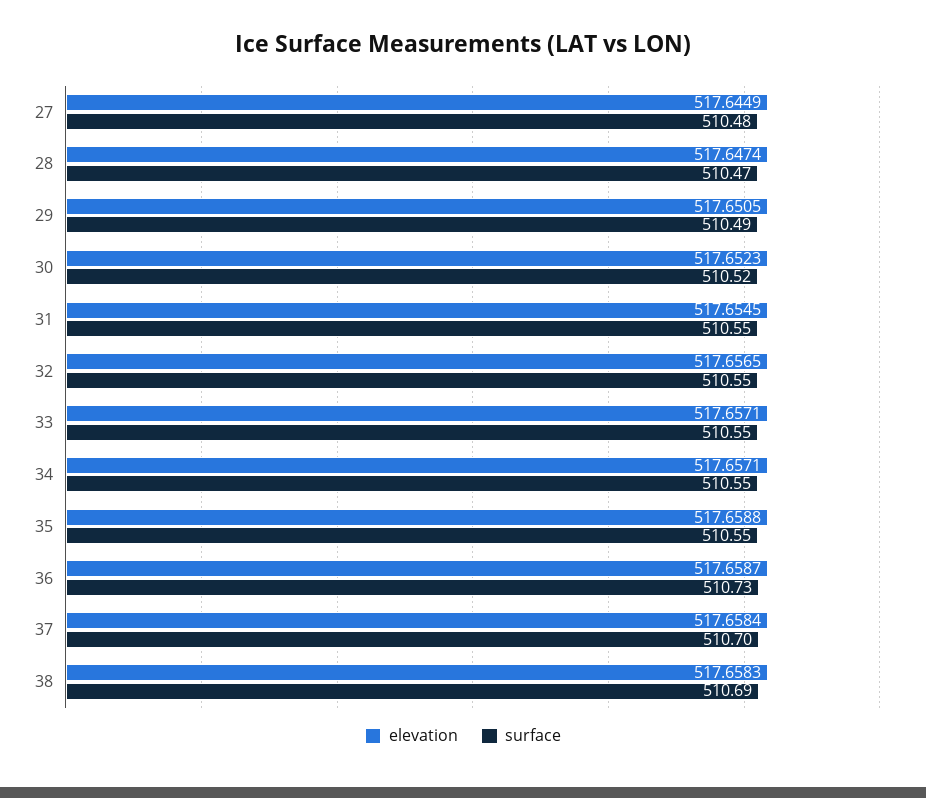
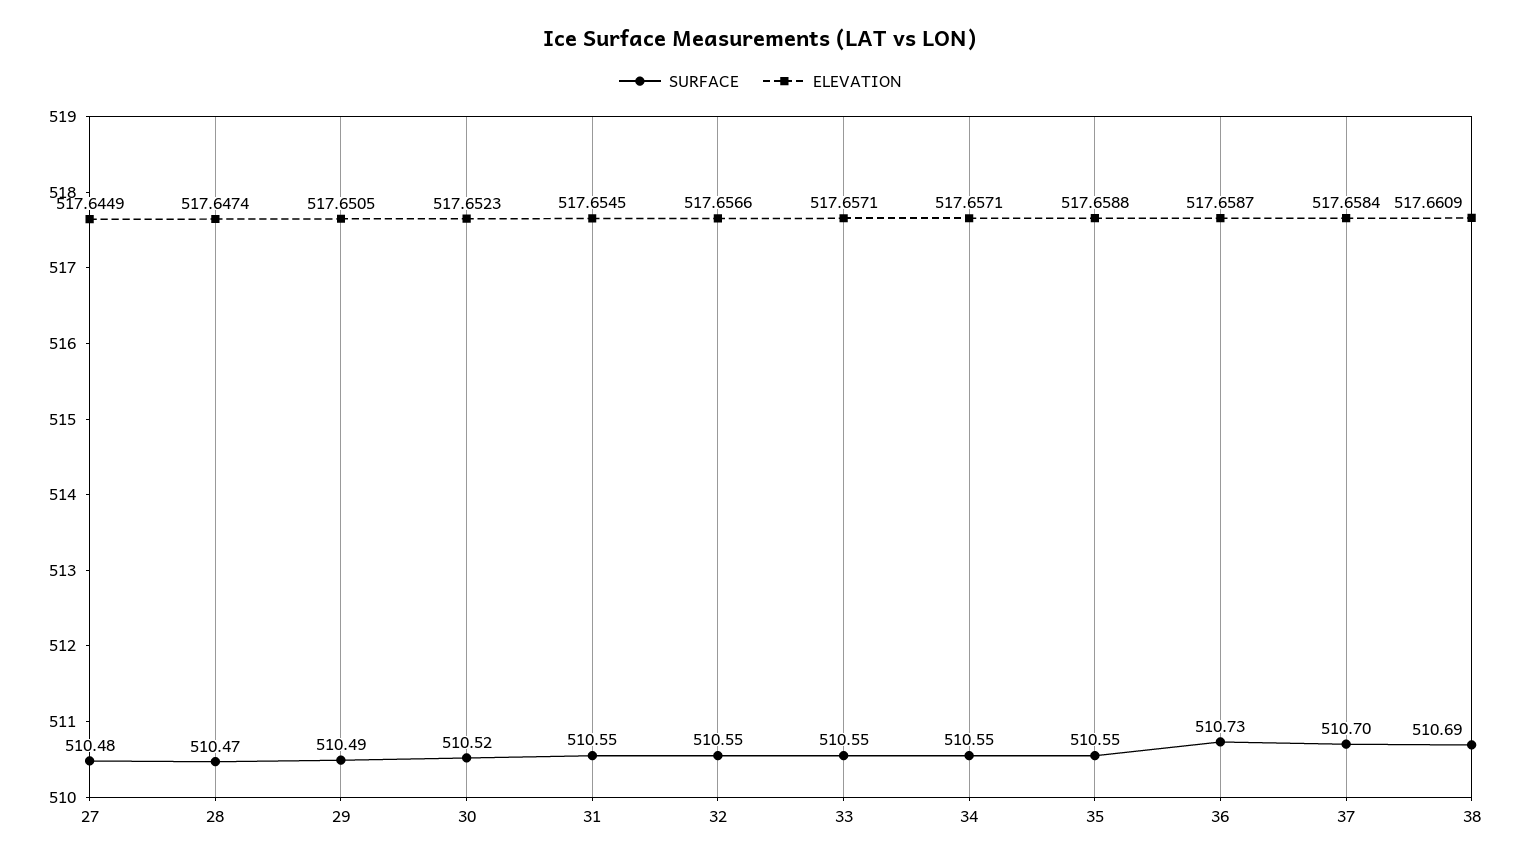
  {
    "elevation": {
      "27": 517.6449,
      "28": 517.6474,
      "29": 517.6505,
      "30": 517.6523,
      "31": 517.6545,
-     "32": 517.6565,
+     "32": 517.6566,
      "33": 517.6571,
      "34": 517.6571,
      "35": 517.6588,
      "36": 517.6587,
      "37": 517.6584,
-     "38": 517.6583
+     "38": 517.6609
    },
    "surface": {
      "27": 510.48,
      "28": 510.47,
      "29": 510.49,
      "30": 510.52,
      "31": 510.55,
      "32": 510.55,
      "33": 510.55,
      "34": 510.55,
      "35": 510.55,
      "36": 510.73,
      "37": 510.7,
      "38": 510.69
    }
  }

